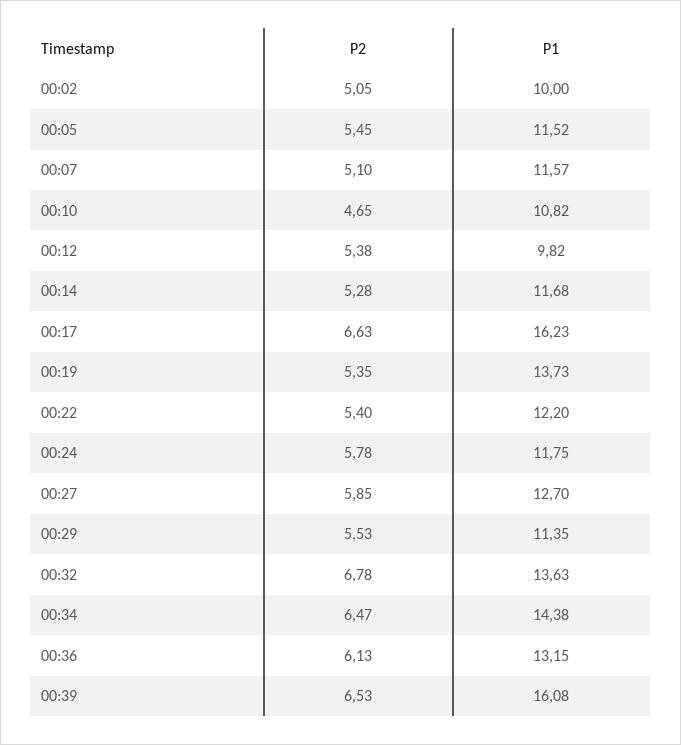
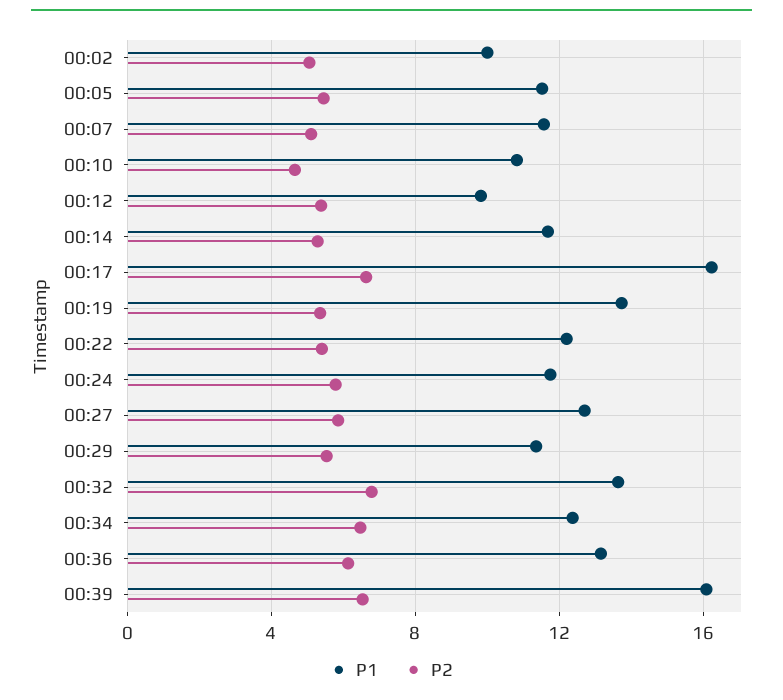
  {
    "P2": {
      "00:02": 5.05,
      "00:05": 5.45,
      "00:07": 5.1,
      "00:10": 4.65,
      "00:12": 5.38,
      "00:14": 5.28,
      "00:17": 6.63,
      "00:19": 5.35,
      "00:22": 5.4,
      "00:24": 5.78,
      "00:27": 5.85,
      "00:29": 5.53,
      "00:32": 6.78,
      "00:34": 6.47,
      "00:36": 6.13,
      "00:39": 6.53
    },
    "P1": {
      "00:02": 10,
      "00:05": 11.52,
      "00:07": 11.57,
      "00:10": 10.82,
      "00:12": 9.82,
      "00:14": 11.68,
      "00:17": 16.23,
      "00:19": 13.73,
      "00:22": 12.2,
      "00:24": 11.75,
      "00:27": 12.7,
      "00:29": 11.35,
      "00:32": 13.63,
-     "00:34": 14.38,
+     "00:34": 12.5,
      "00:36": 13.15,
      "00:39": 16.08
    }
  }

